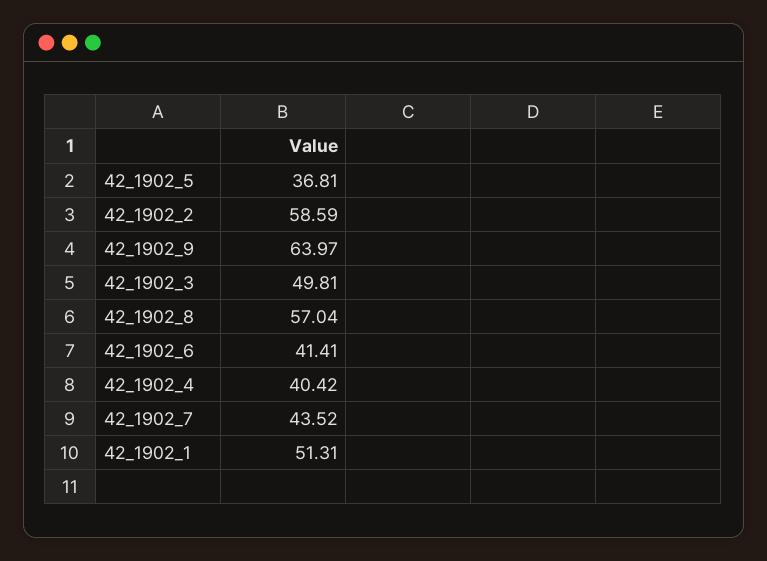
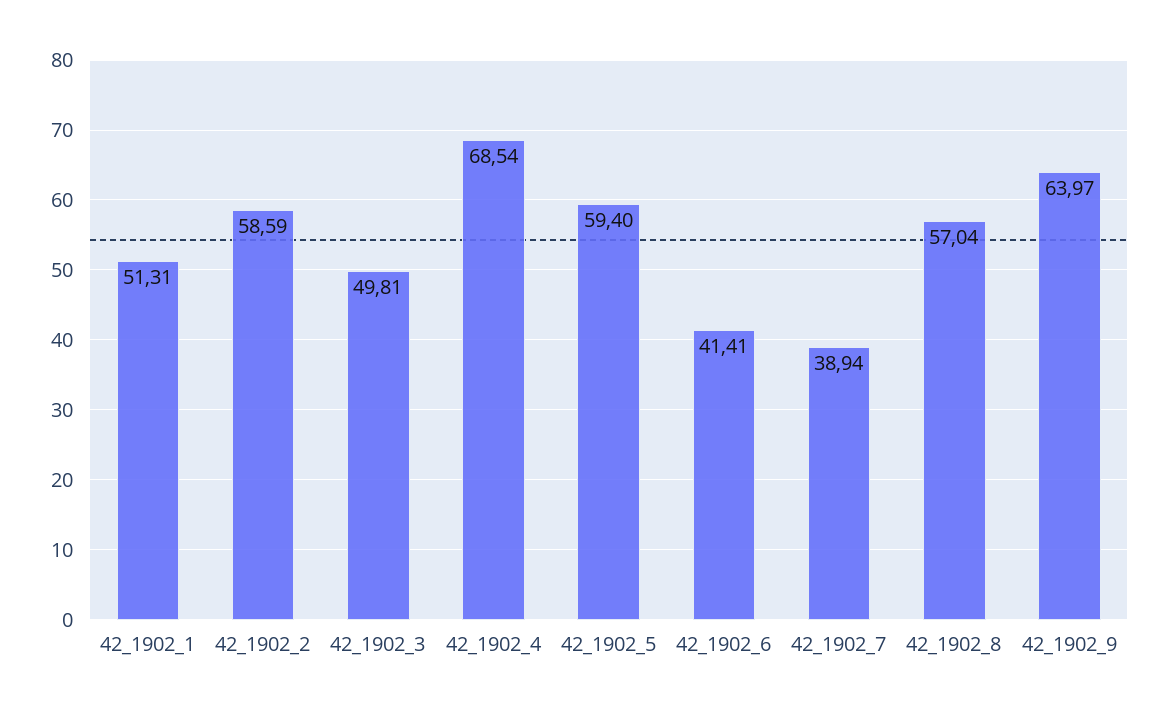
  {
-   "42_1902_5": 36.81,
+   "42_1902_5": 59.4,
    "42_1902_2": 58.59,
    "42_1902_9": 63.97,
    "42_1902_3": 49.81,
    "42_1902_8": 57.04,
    "42_1902_6": 41.41,
-   "42_1902_4": 40.42,
+   "42_1902_4": 68.54,
-   "42_1902_7": 43.52,
+   "42_1902_7": 38.94,
    "42_1902_1": 51.31
  }

